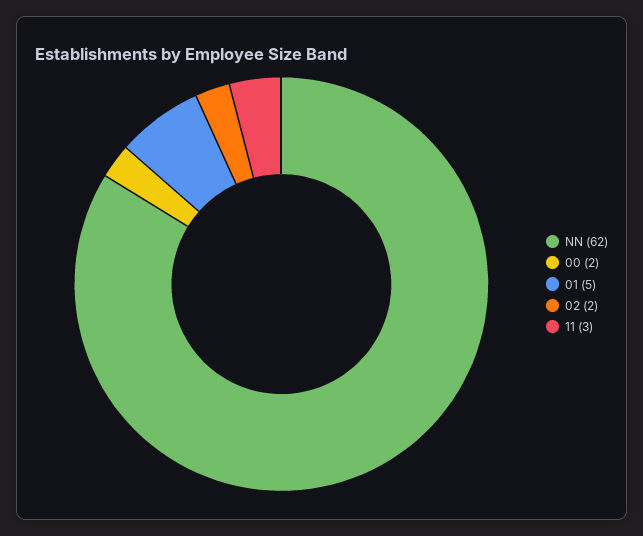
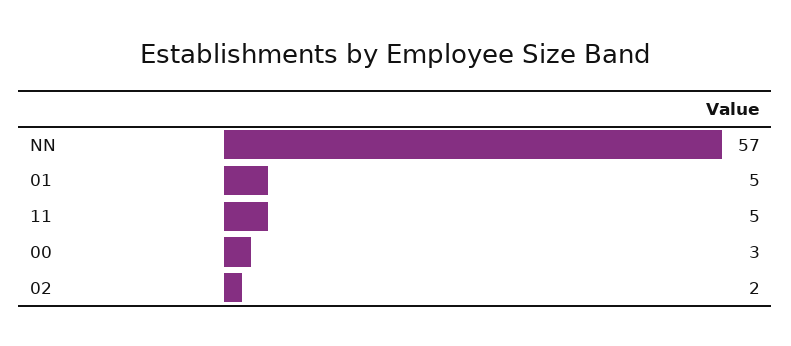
  {
-   "NN": 62,
+   "NN": 57,
-   "00": 2,
+   "00": 3,
    "01": 5,
    "02": 2,
-   "11": 3
+   "11": 5
  }

